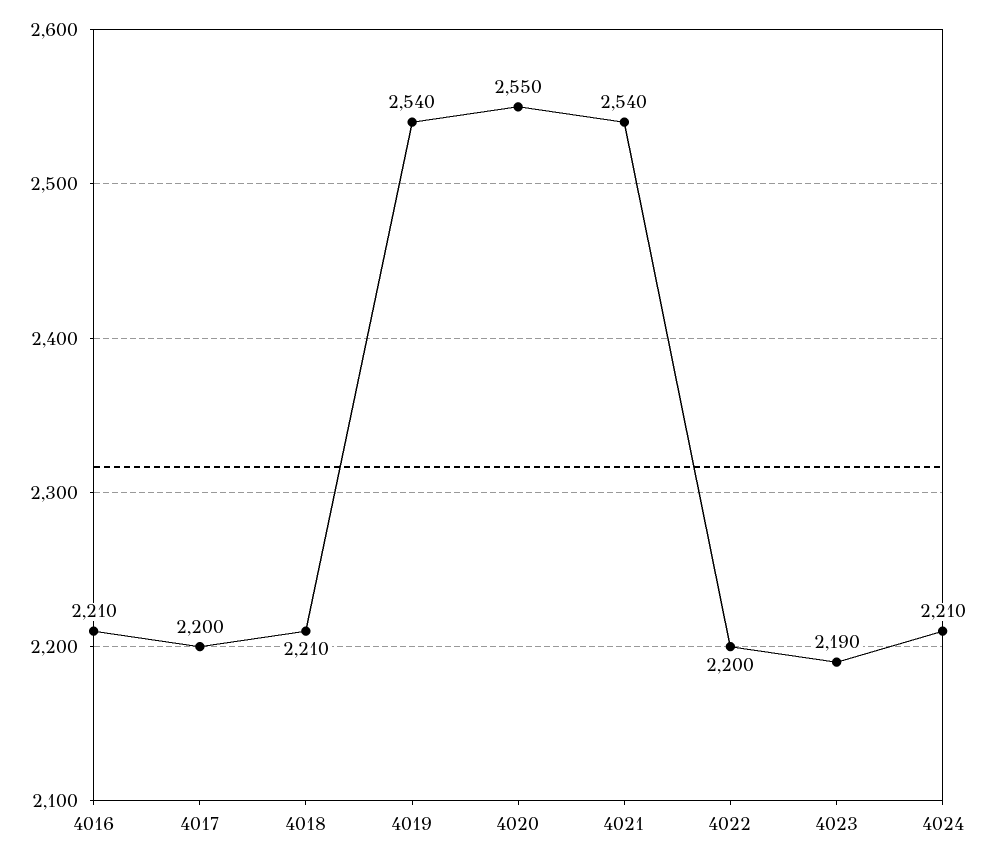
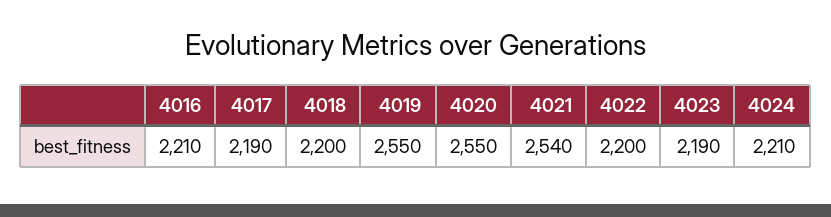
  {
    "4016": 2210,
-   "4017": 2200,
+   "4017": 2190,
-   "4018": 2210,
+   "4018": 2200,
-   "4019": 2540,
+   "4019": 2550,
    "4020": 2550,
    "4021": 2540,
    "4022": 2200,
    "4023": 2190,
    "4024": 2210
  }

